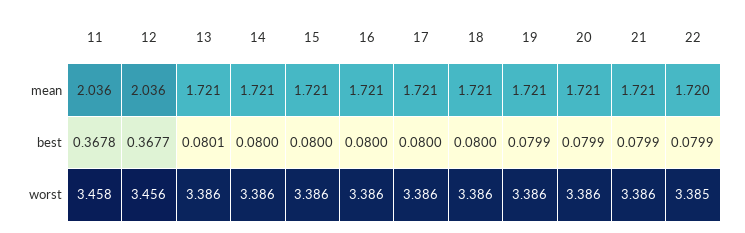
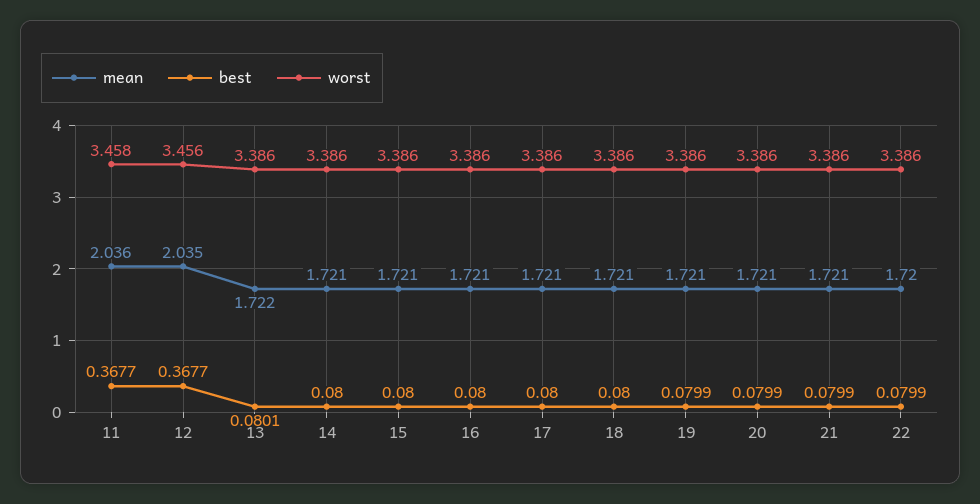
  {
    "mean": {
      "11": 2.036,
-     "12": 2.036,
+     "12": 2.035,
-     "13": 1.721,
+     "13": 1.722,
      "14": 1.721,
      "15": 1.721,
      "16": 1.721,
      "17": 1.721,
      "18": 1.721,
      "19": 1.721,
      "20": 1.721,
      "21": 1.721,
      "22": 1.72
    },
    "best": {
-     "11": 0.3678,
+     "11": 0.3677,
      "12": 0.3677,
      "13": 0.0801,
      "14": 0.08,
      "15": 0.08,
      "16": 0.08,
      "17": 0.08,
      "18": 0.08,
      "19": 0.0799,
      "20": 0.0799,
      "21": 0.0799,
      "22": 0.0799
    },
    "worst": {
      "11": 3.458,
      "12": 3.456,
      "13": 3.386,
      "14": 3.386,
      "15": 3.386,
      "16": 3.386,
      "17": 3.386,
      "18": 3.386,
      "19": 3.386,
      "20": 3.386,
      "21": 3.386,
-     "22": 3.385
+     "22": 3.386
    }
  }

